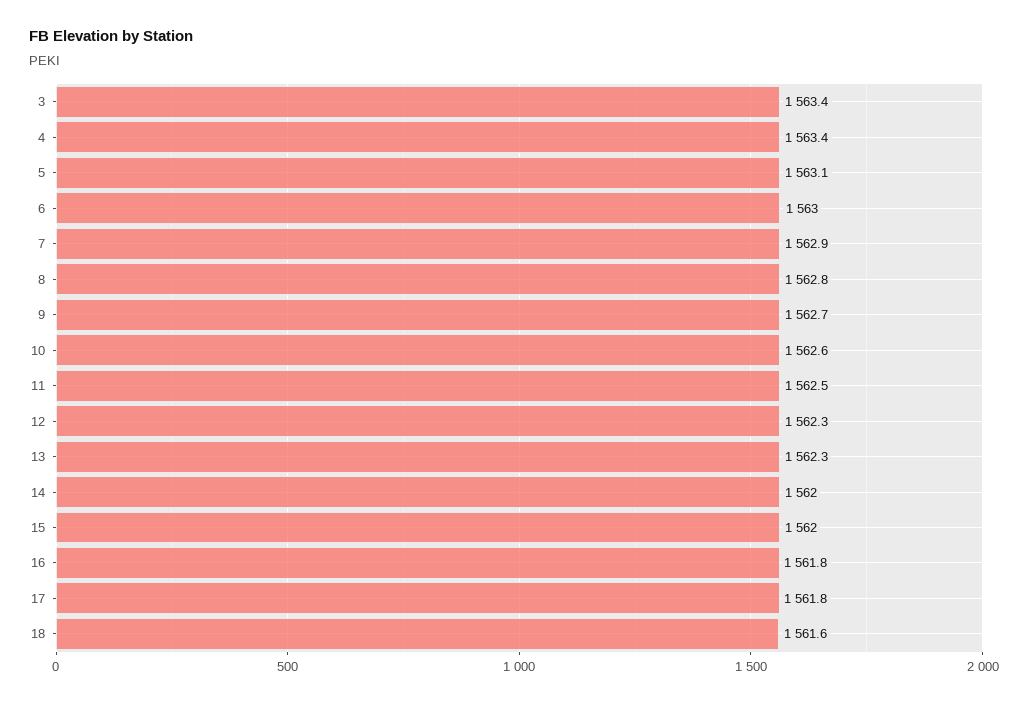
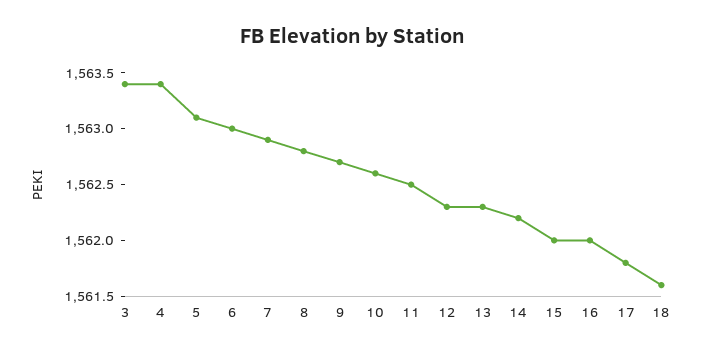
  {
    "3": 1563.4,
    "4": 1563.4,
    "5": 1563.1,
    "6": 1563,
    "7": 1562.9,
    "8": 1562.8,
    "9": 1562.7,
    "10": 1562.6,
    "11": 1562.5,
    "12": 1562.3,
    "13": 1562.3,
-   "14": 1562,
+   "14": 1562.2,
    "15": 1562,
-   "16": 1561.8,
+   "16": 1562,
    "17": 1561.8,
    "18": 1561.6
  }

